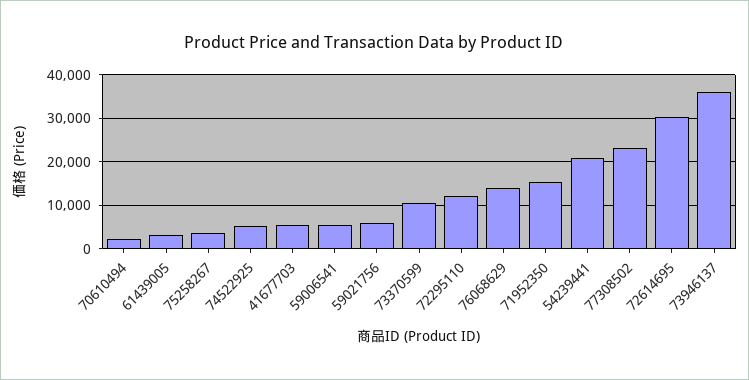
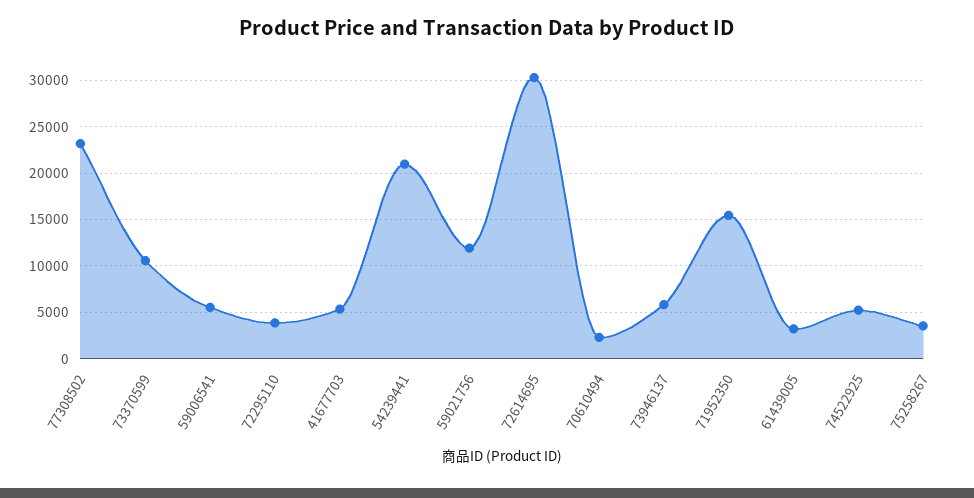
  {
    "70610494": 2000,
    "61439005": 3000,
    "75258267": 4000,
    "74522925": 5000,
    "41677703": 5000,
    "59006541": 6000,
-   "59021756": 6000,
+   "59021756": 12000,
    "73370599": 11000,
-   "72295110": 12000,
+   "72295110": 4000,
-   "76068629": 14000,
    "71952350": 15000,
    "54239441": 21000,
    "77308502": 23000,
    "72614695": 30000,
-   "73946137": 36000
+   "73946137": 6000
  }

